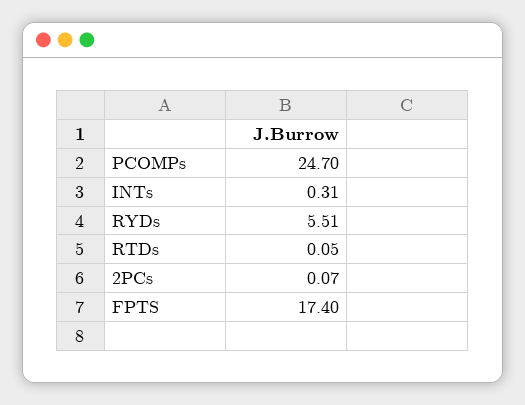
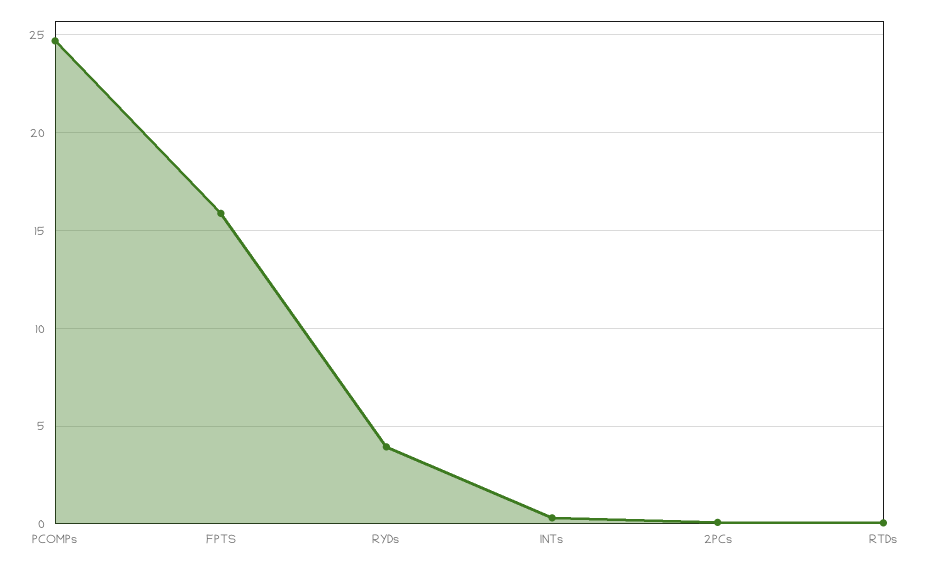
  {
    "PCOMPs": 24.7,
    "INTs": 0.31,
-   "RYDs": 5.51,
+   "RYDs": 4,
    "RTDs": 0.05,
    "2PCs": 0.07,
-   "FPTS": 17.4
+   "FPTS": 16
  }

